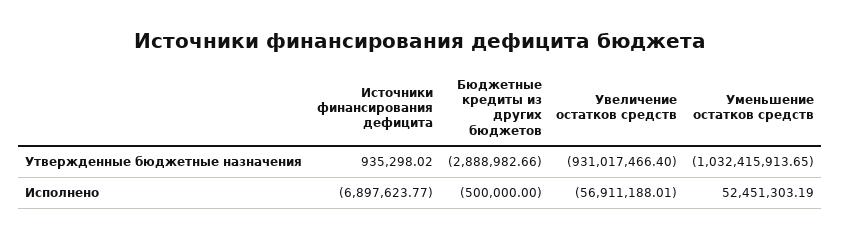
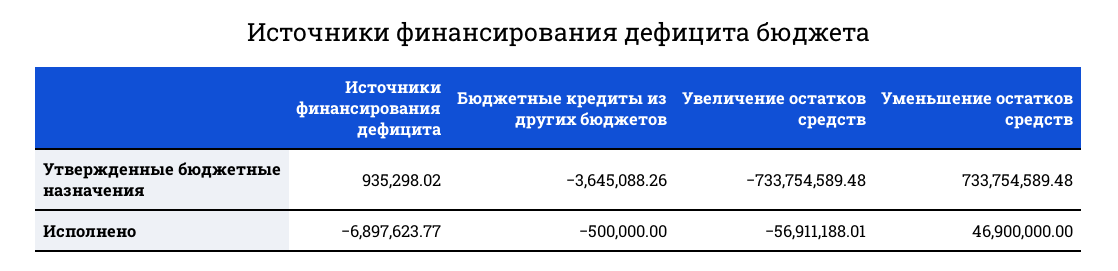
  {
    "Источники финансирования дефицита": {
      "Утвержденные бюджетные назначения": 935298.02,
      "Исполнено": -6897623.77
    },
    "Бюджетные кредиты из других бюджетов": {
-     "Утвержденные бюджетные назначения": -2888982.66,
+     "Утвержденные бюджетные назначения": -3645088.26,
      "Исполнено": -500000
    },
    "Увеличение остатков средств": {
-     "Утвержденные бюджетные назначения": -931017466.4,
+     "Утвержденные бюджетные назначения": -733754589.48,
      "Исполнено": -56911188.01
    },
    "Уменьшение остатков средств": {
-     "Утвержденные бюджетные назначения": -1032415913.65,
+     "Утвержденные бюджетные назначения": 733754589.48,
-     "Исполнено": 52451303.19
+     "Исполнено": 46900000
    }
  }

